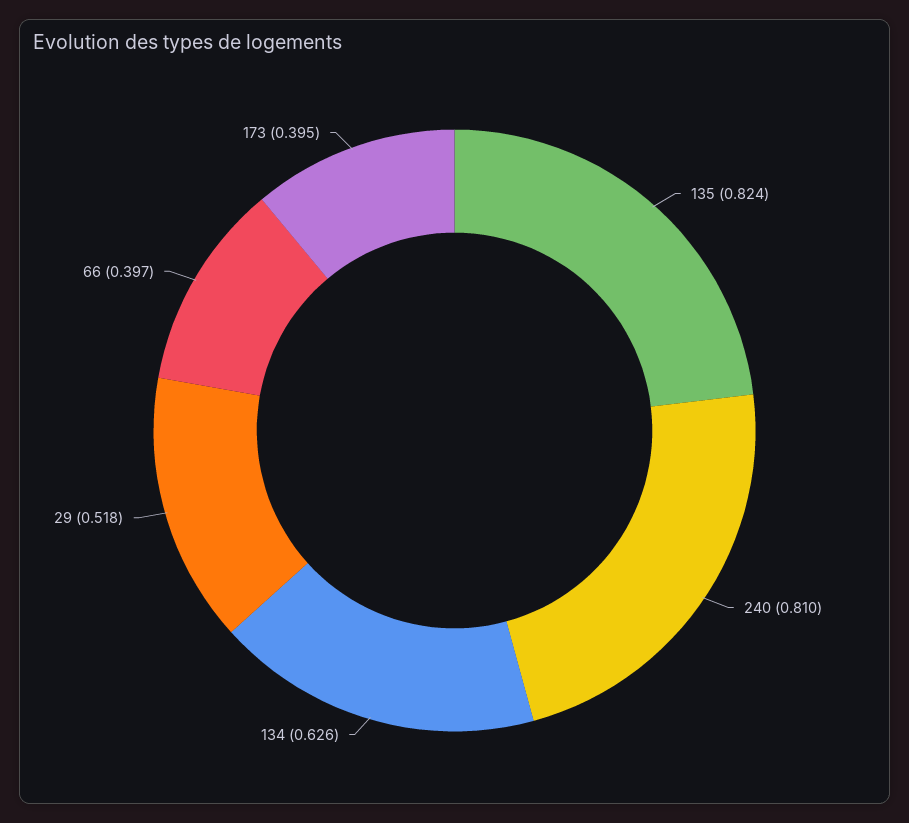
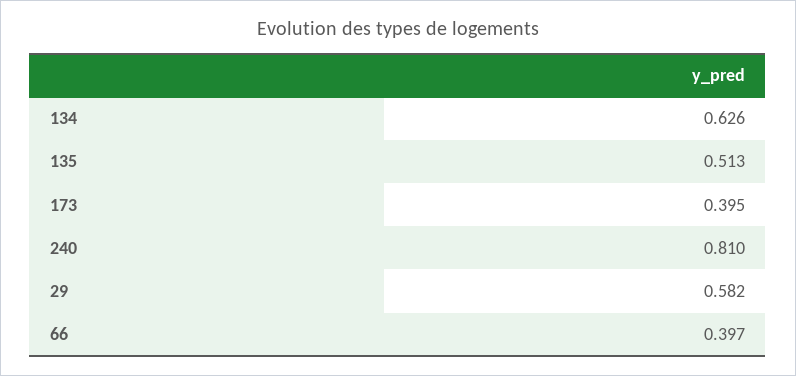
  {
-   "135": 0.824,
+   "135": 0.513,
    "240": 0.81,
    "134": 0.626,
-   "29": 0.518,
+   "29": 0.582,
    "66": 0.397,
    "173": 0.395
  }

